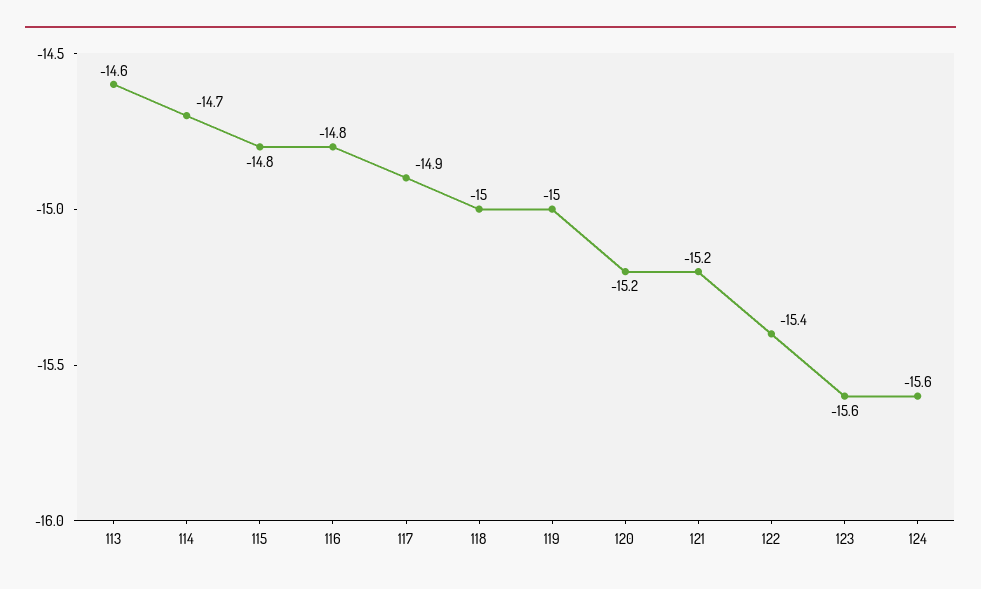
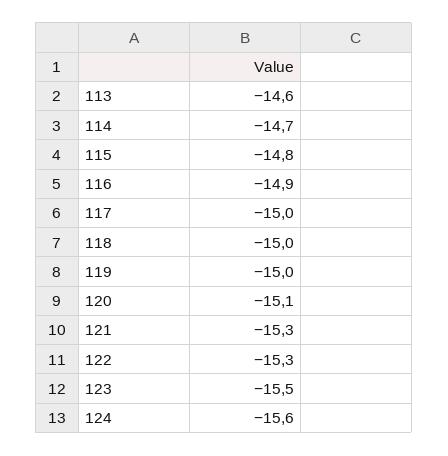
  {
    "113": -14.6,
    "114": -14.7,
    "115": -14.8,
-   "116": -14.8,
+   "116": -14.9,
-   "117": -14.9,
+   "117": -15,
    "118": -15,
    "119": -15,
-   "120": -15.2,
+   "120": -15.1,
-   "121": -15.2,
+   "121": -15.3,
-   "122": -15.4,
+   "122": -15.3,
-   "123": -15.6,
+   "123": -15.5,
    "124": -15.6
  }

